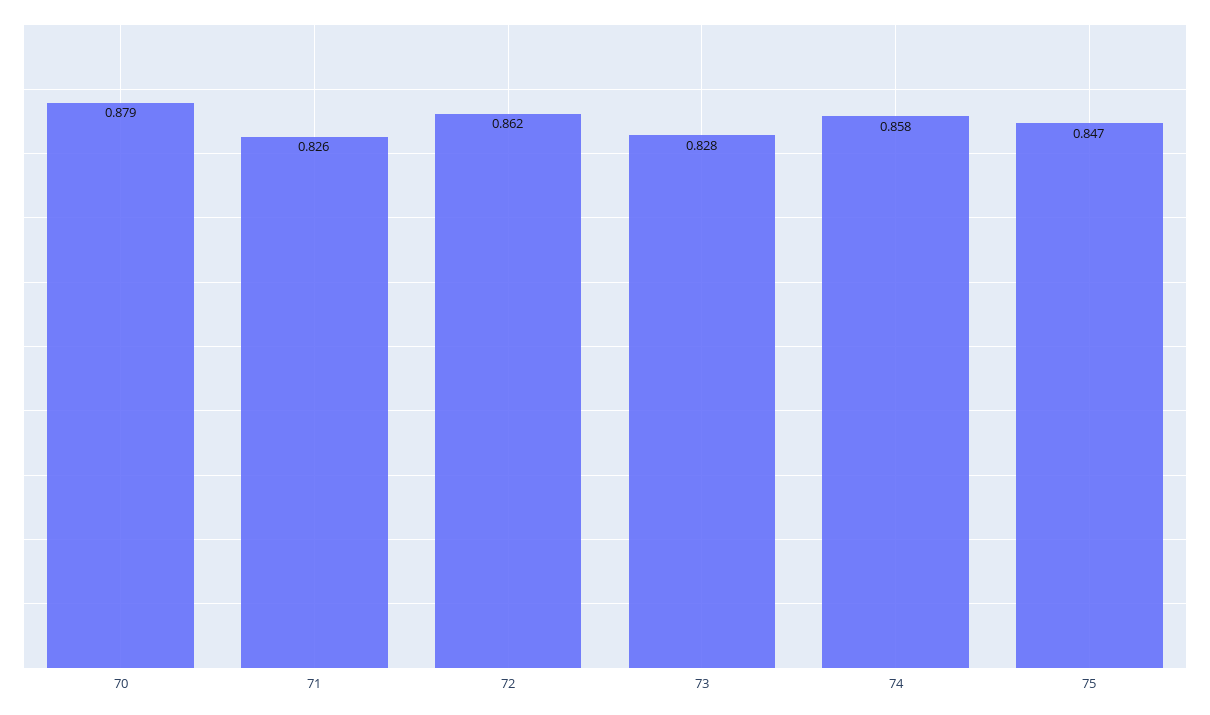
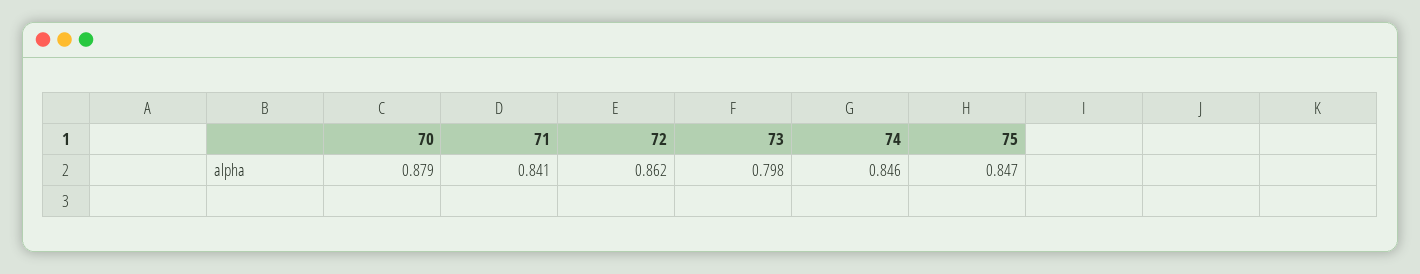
  {
    "70": 0.879,
-   "71": 0.826,
+   "71": 0.841,
    "72": 0.862,
-   "73": 0.828,
+   "73": 0.798,
-   "74": 0.858,
+   "74": 0.846,
    "75": 0.847
  }

